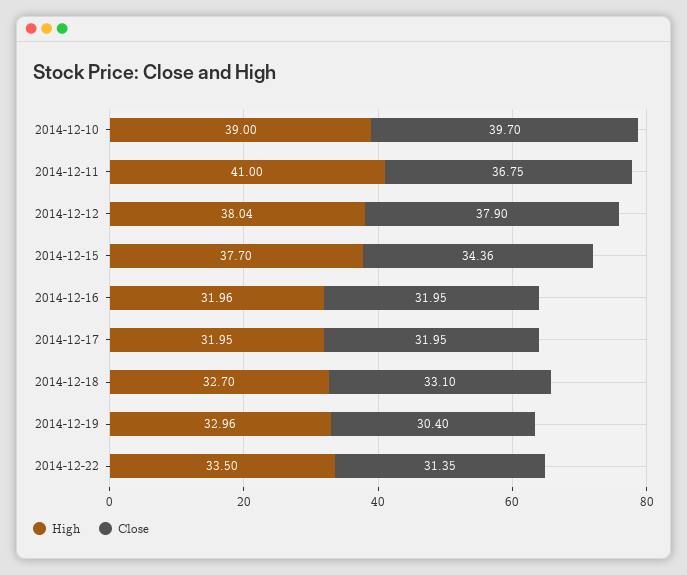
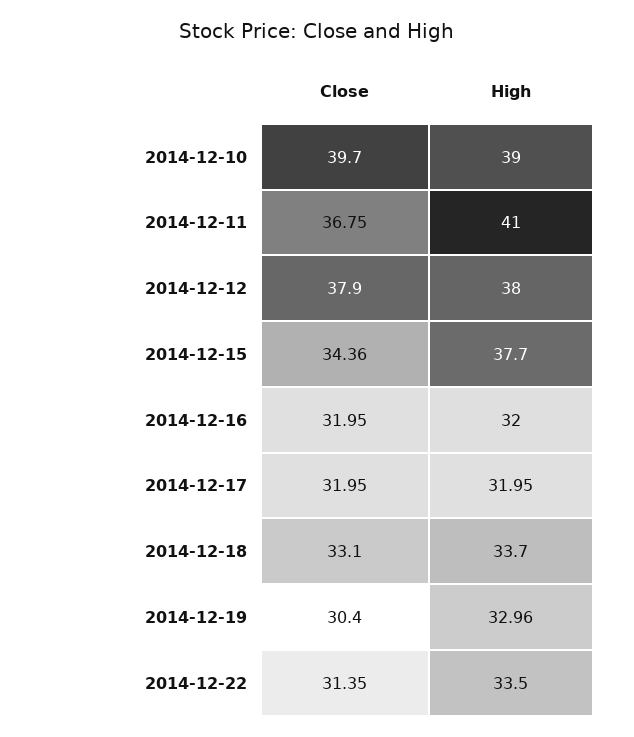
  {
    "High": {
      "2014-12-10": 39,
      "2014-12-11": 41,
-     "2014-12-12": 38.04,
+     "2014-12-12": 38,
      "2014-12-15": 37.7,
-     "2014-12-16": 31.96,
+     "2014-12-16": 32,
      "2014-12-17": 31.95,
-     "2014-12-18": 32.7,
+     "2014-12-18": 33.7,
      "2014-12-19": 32.96,
      "2014-12-22": 33.5
    },
    "Close": {
      "2014-12-10": 39.7,
      "2014-12-11": 36.75,
      "2014-12-12": 37.9,
      "2014-12-15": 34.36,
      "2014-12-16": 31.95,
      "2014-12-17": 31.95,
      "2014-12-18": 33.1,
      "2014-12-19": 30.4,
      "2014-12-22": 31.35
    }
  }

